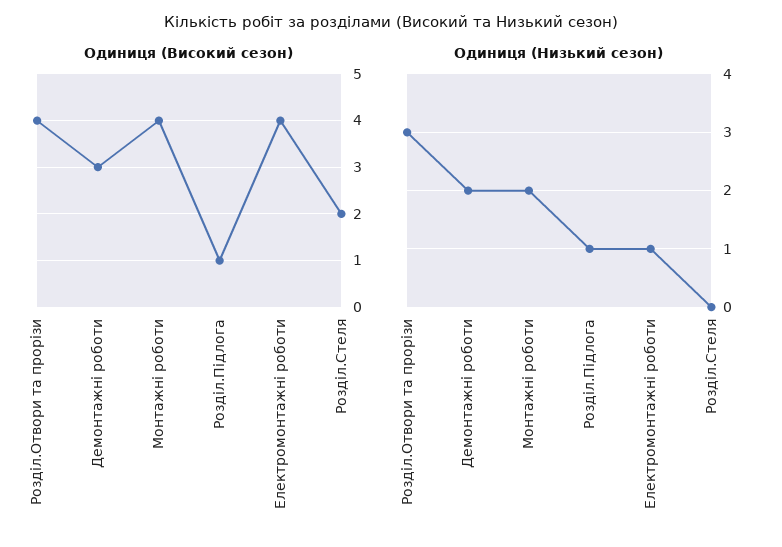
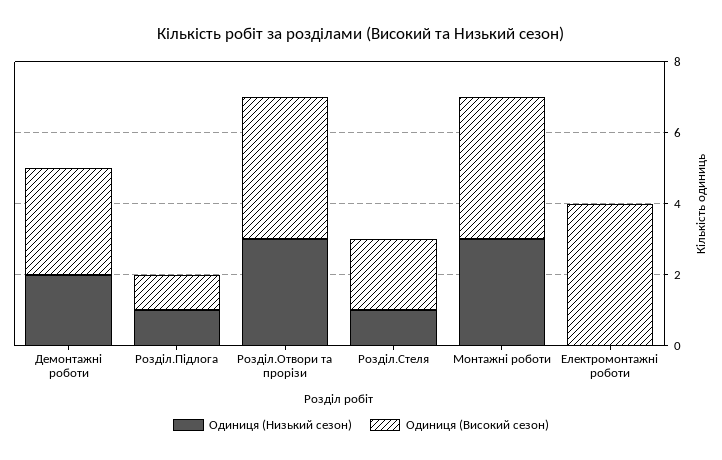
  {
    "Одиниця (Високий сезон)": {
      "Розділ.Отвори та прорізи": 4,
      "Демонтажні роботи": 3,
      "Монтажні роботи": 4,
      "Розділ.Підлога": 1,
      "Електромонтажні роботи": 4,
      "Розділ.Стеля": 2
    },
    "Одиниця (Низький сезон)": {
      "Розділ.Отвори та прорізи": 3,
      "Демонтажні роботи": 2,
-     "Монтажні роботи": 2,
+     "Монтажні роботи": 3,
      "Розділ.Підлога": 1,
-     "Електромонтажні роботи": 1,
+     "Електромонтажні роботи": 0,
-     "Розділ.Стеля": 0
+     "Розділ.Стеля": 1
    }
  }

